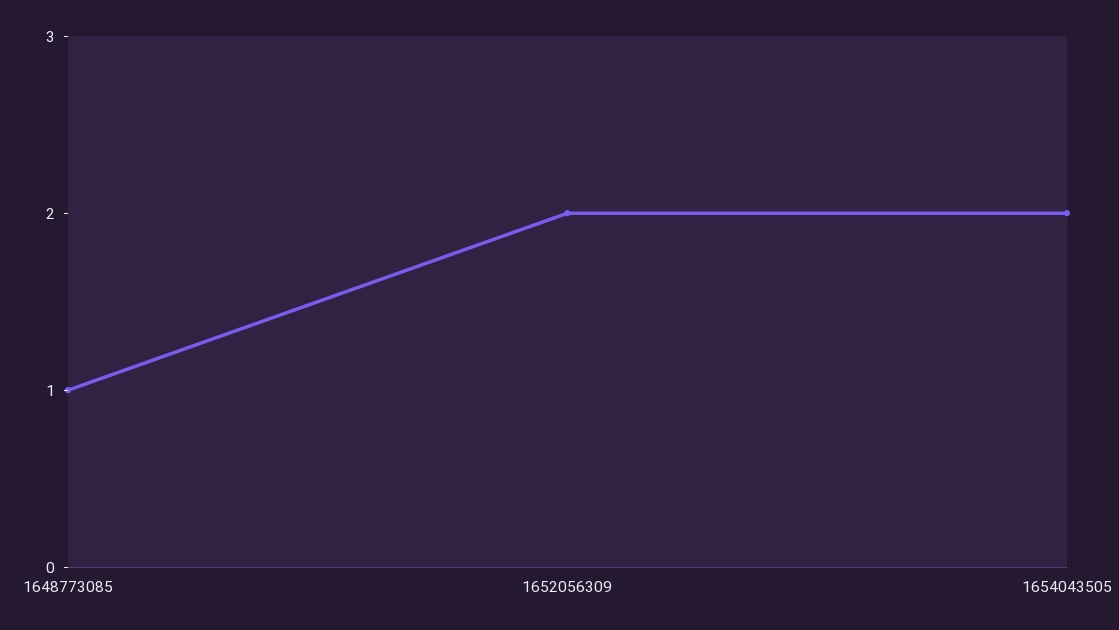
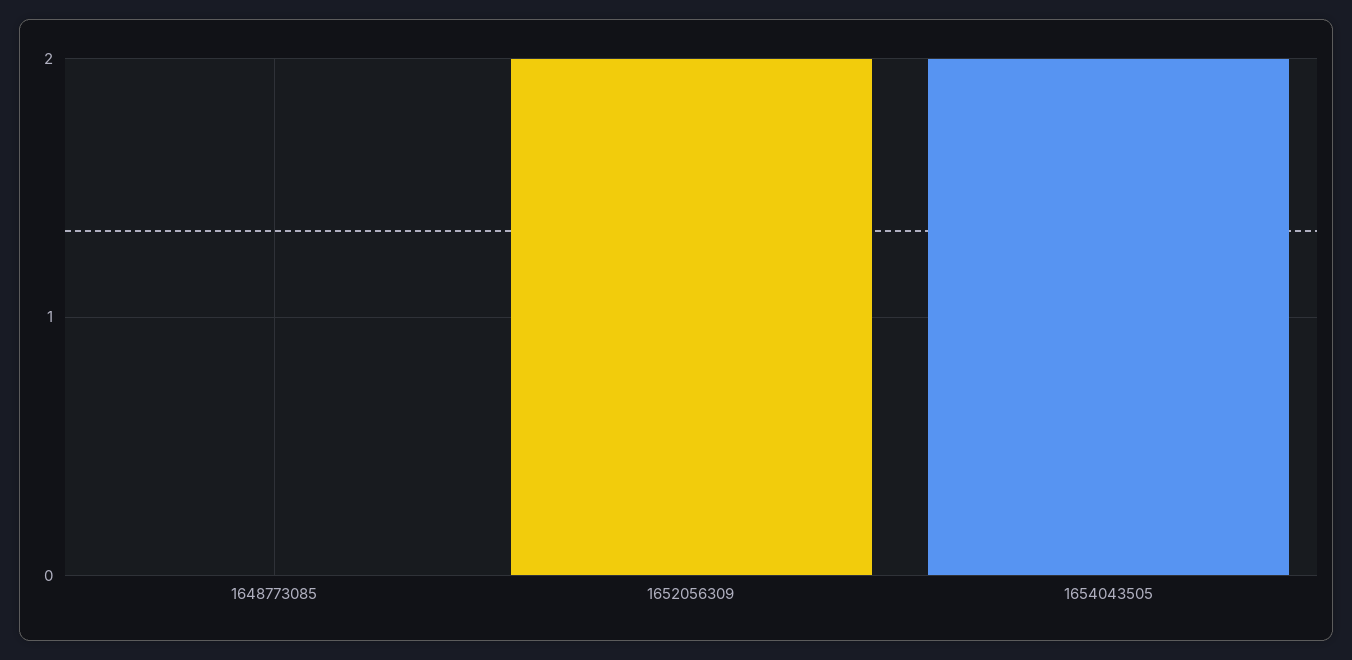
  {
-   "1648773085": 1,
+   "1648773085": 0,
    "1652056309": 2,
    "1654043505": 2
  }

